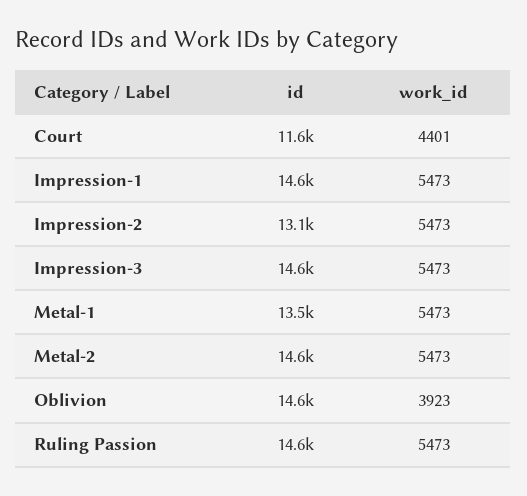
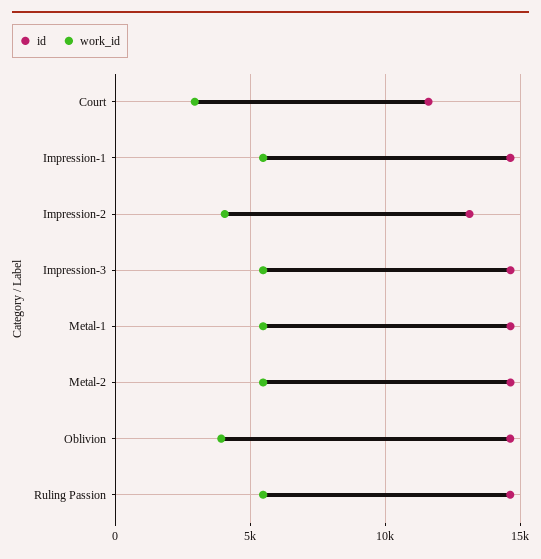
  {
    "id": {
      "Court": 11600,
      "Impression-1": 14600,
      "Impression-2": 13100,
      "Impression-3": 14600,
-     "Metal-1": 13500,
+     "Metal-1": 14500,
      "Metal-2": 14600,
      "Oblivion": 14600,
      "Ruling Passion": 14600
    },
    "work_id": {
-     "Court": 4401,
+     "Court": 3000,
      "Impression-1": 5473,
-     "Impression-2": 5473,
+     "Impression-2": 4000,
      "Impression-3": 5473,
      "Metal-1": 5473,
      "Metal-2": 5473,
      "Oblivion": 3923,
      "Ruling Passion": 5473
    }
  }

